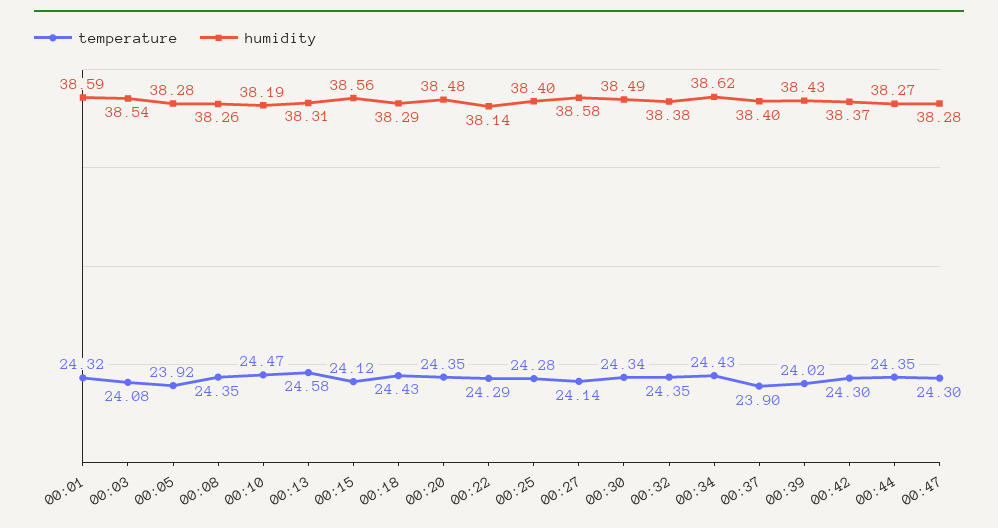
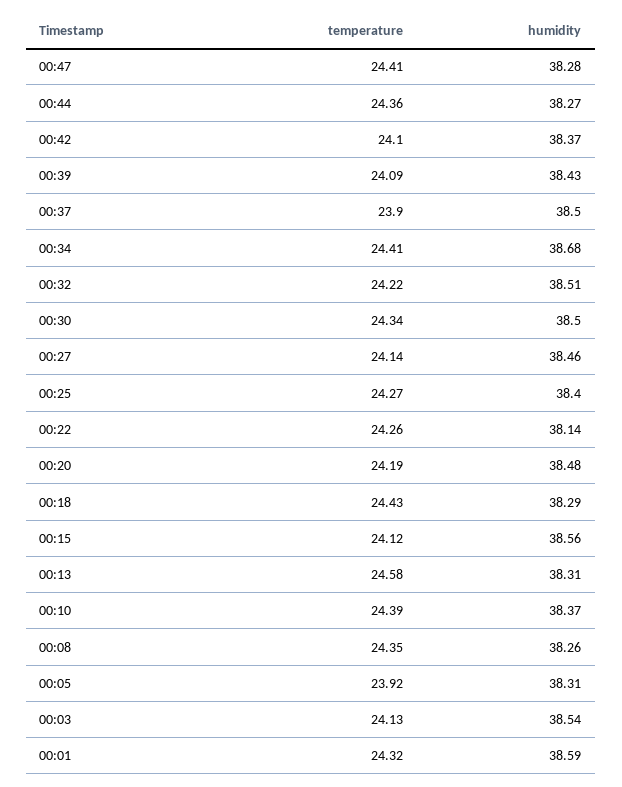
  {
    "temperature": {
      "00:01": 24.32,
-     "00:03": 24.08,
+     "00:03": 24.13,
      "00:05": 23.92,
      "00:08": 24.35,
-     "00:10": 24.47,
+     "00:10": 24.39,
      "00:13": 24.58,
      "00:15": 24.12,
      "00:18": 24.43,
-     "00:20": 24.35,
+     "00:20": 24.19,
-     "00:22": 24.29,
+     "00:22": 24.26,
-     "00:25": 24.28,
+     "00:25": 24.27,
      "00:27": 24.14,
      "00:30": 24.34,
-     "00:32": 24.35,
+     "00:32": 24.22,
-     "00:34": 24.43,
+     "00:34": 24.41,
      "00:37": 23.9,
-     "00:39": 24.02,
+     "00:39": 24.09,
-     "00:42": 24.3,
+     "00:42": 24.1,
-     "00:44": 24.35,
+     "00:44": 24.36,
-     "00:47": 24.3
+     "00:47": 24.41
    },
    "humidity": {
      "00:01": 38.59,
      "00:03": 38.54,
-     "00:05": 38.28,
+     "00:05": 38.31,
      "00:08": 38.26,
-     "00:10": 38.19,
+     "00:10": 38.37,
      "00:13": 38.31,
      "00:15": 38.56,
      "00:18": 38.29,
      "00:20": 38.48,
      "00:22": 38.14,
      "00:25": 38.4,
-     "00:27": 38.58,
+     "00:27": 38.46,
-     "00:30": 38.49,
+     "00:30": 38.5,
-     "00:32": 38.38,
+     "00:32": 38.51,
-     "00:34": 38.62,
+     "00:34": 38.68,
-     "00:37": 38.4,
+     "00:37": 38.5,
      "00:39": 38.43,
      "00:42": 38.37,
      "00:44": 38.27,
      "00:47": 38.28
    }
  }

